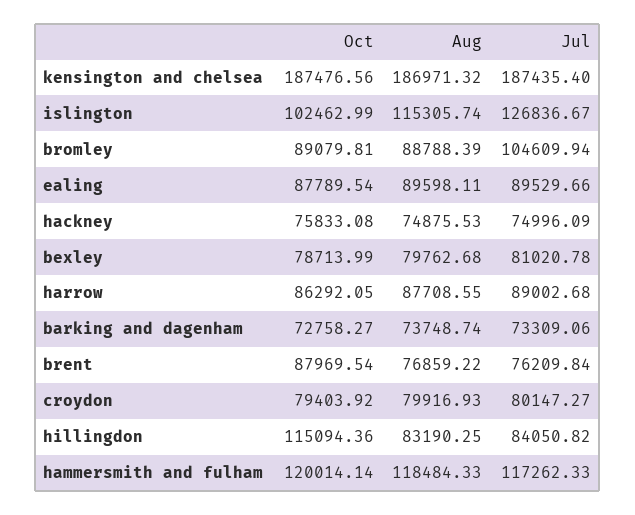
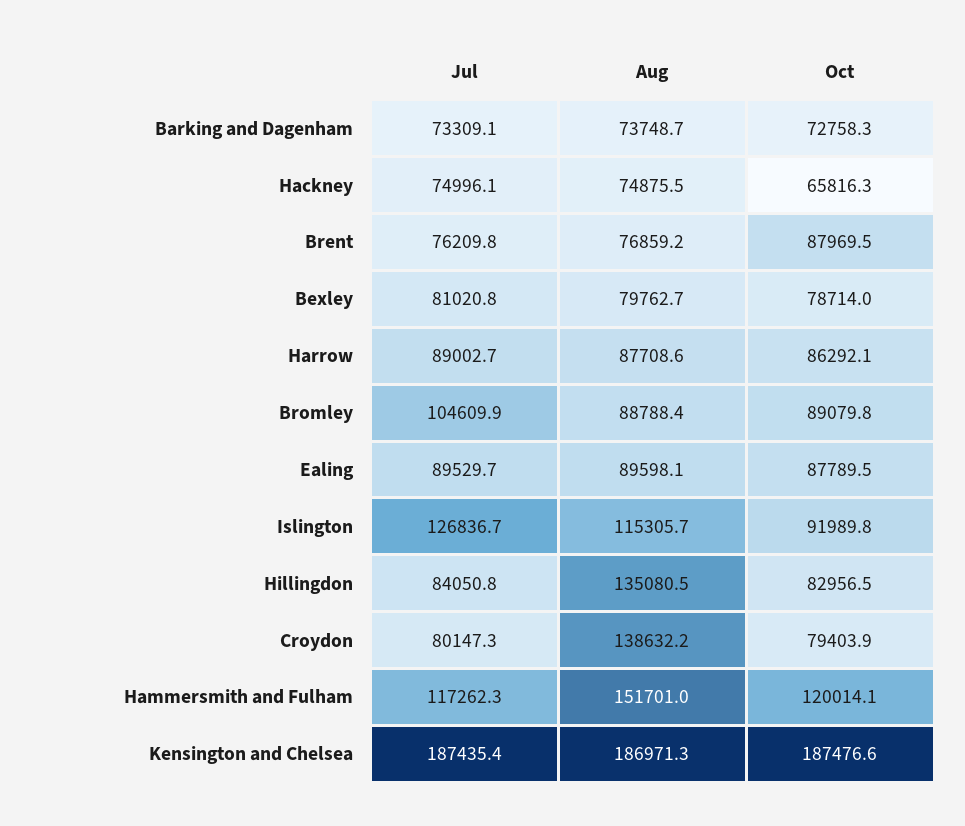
  {
    "Oct": {
      "kensington and chelsea": 187476.56,
-     "islington": 102462.99,
+     "islington": 91989.8,
      "bromley": 89079.81,
      "ealing": 87789.54,
-     "hackney": 75833.08,
+     "hackney": 65816.3,
      "bexley": 78713.99,
      "harrow": 86292.05,
      "barking and dagenham": 72758.27,
      "brent": 87969.54,
      "croydon": 79403.92,
-     "hillingdon": 115094.36,
+     "hillingdon": 82956.5,
      "hammersmith and fulham": 120014.14
    },
    "Aug": {
      "kensington and chelsea": 186971.32,
      "islington": 115305.74,
      "bromley": 88788.39,
      "ealing": 89598.11,
      "hackney": 74875.53,
      "bexley": 79762.68,
      "harrow": 87708.55,
      "barking and dagenham": 73748.74,
      "brent": 76859.22,
-     "croydon": 79916.93,
+     "croydon": 138632.2,
-     "hillingdon": 83190.25,
+     "hillingdon": 135080.5,
-     "hammersmith and fulham": 118484.33
+     "hammersmith and fulham": 151701
    },
    "Jul": {
      "kensington and chelsea": 187435.4,
      "islington": 126836.67,
      "bromley": 104609.94,
      "ealing": 89529.66,
      "hackney": 74996.09,
      "bexley": 81020.78,
      "harrow": 89002.68,
      "barking and dagenham": 73309.06,
      "brent": 76209.84,
      "croydon": 80147.27,
      "hillingdon": 84050.82,
      "hammersmith and fulham": 117262.33
    }
  }

